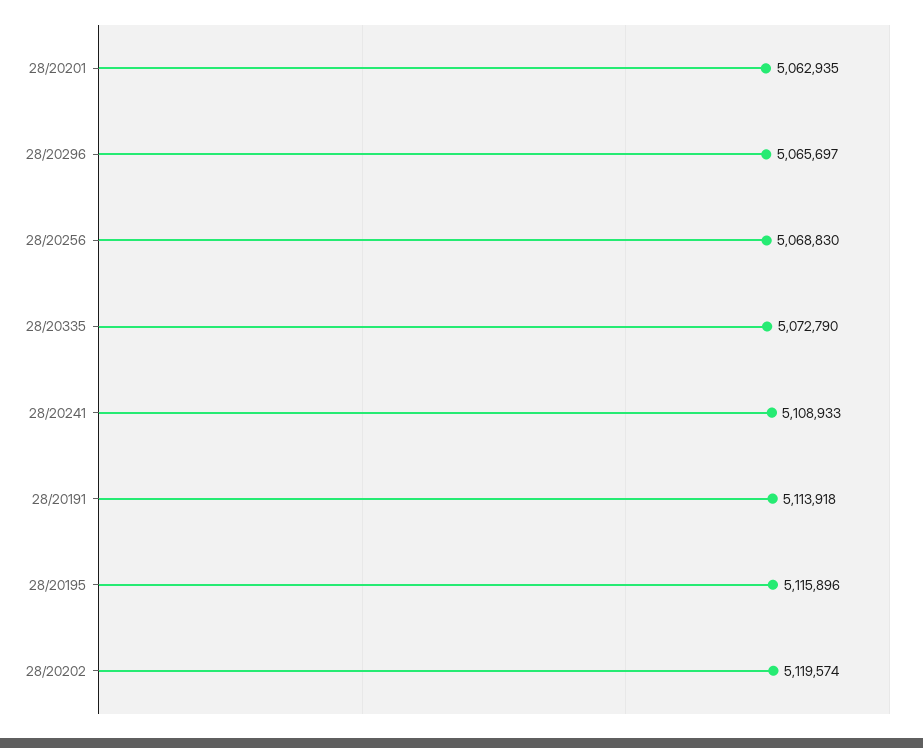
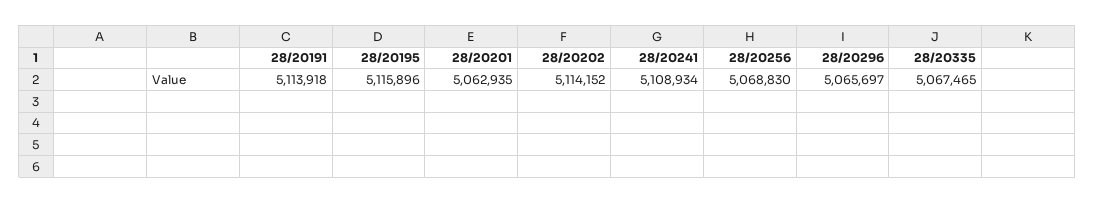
  {
    "28/20201": 5062935,
    "28/20296": 5065697,
    "28/20256": 5068830,
-   "28/20335": 5072790,
+   "28/20335": 5067465,
-   "28/20241": 5108933,
+   "28/20241": 5108934,
    "28/20191": 5113918,
    "28/20195": 5115896,
-   "28/20202": 5119574
+   "28/20202": 5114152
  }

